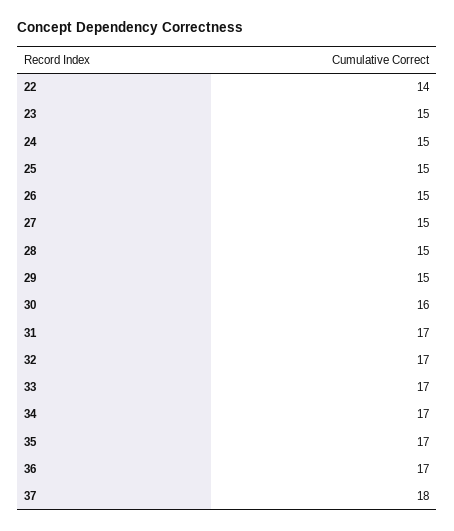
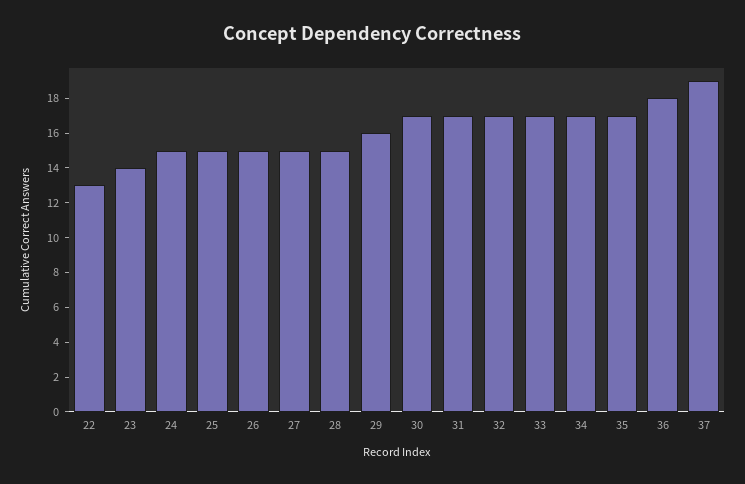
  {
-   "22": 14,
+   "22": 13,
-   "23": 15,
+   "23": 14,
    "24": 15,
    "25": 15,
    "26": 15,
    "27": 15,
    "28": 15,
-   "29": 15,
+   "29": 16,
-   "30": 16,
+   "30": 17,
    "31": 17,
    "32": 17,
    "33": 17,
    "34": 17,
    "35": 17,
-   "36": 17,
+   "36": 18,
-   "37": 18
+   "37": 19
  }

